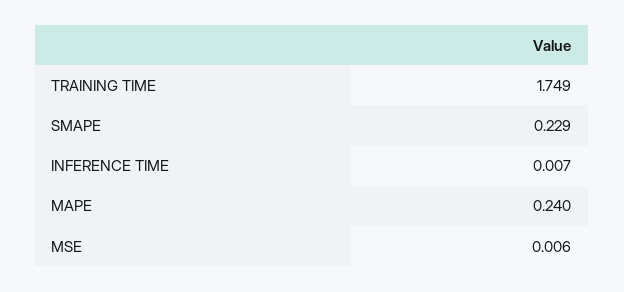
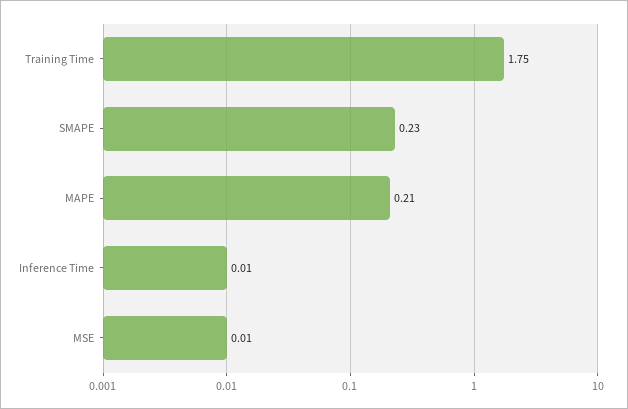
  {
    "TRAINING TIME": 1.749,
    "SMAPE": 0.229,
    "INFERENCE TIME": 0.007,
-   "MAPE": 0.24,
+   "MAPE": 0.21,
    "MSE": 0.006
  }

